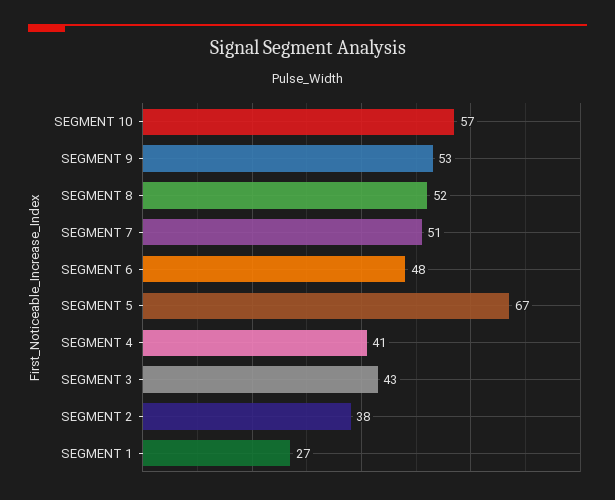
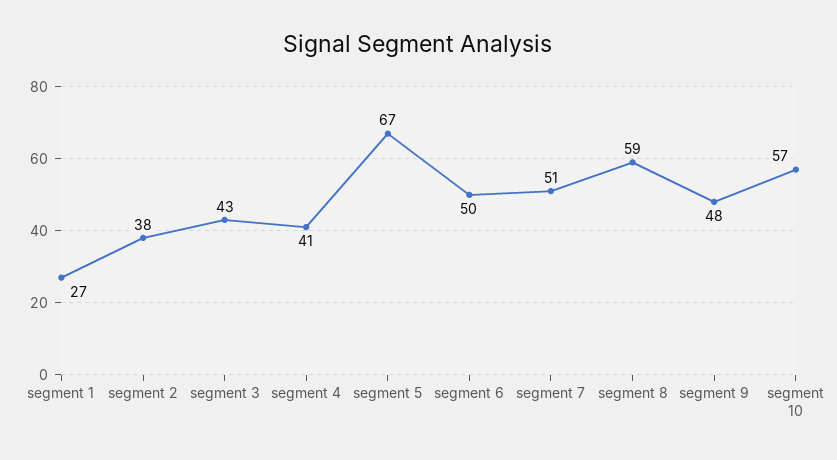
  {
    "SEGMENT 10": 57,
-   "SEGMENT 9": 53,
+   "SEGMENT 9": 48,
-   "SEGMENT 8": 52,
+   "SEGMENT 8": 59,
    "SEGMENT 7": 51,
-   "SEGMENT 6": 48,
+   "SEGMENT 6": 50,
    "SEGMENT 5": 67,
    "SEGMENT 4": 41,
    "SEGMENT 3": 43,
    "SEGMENT 2": 38,
    "SEGMENT 1": 27
  }

